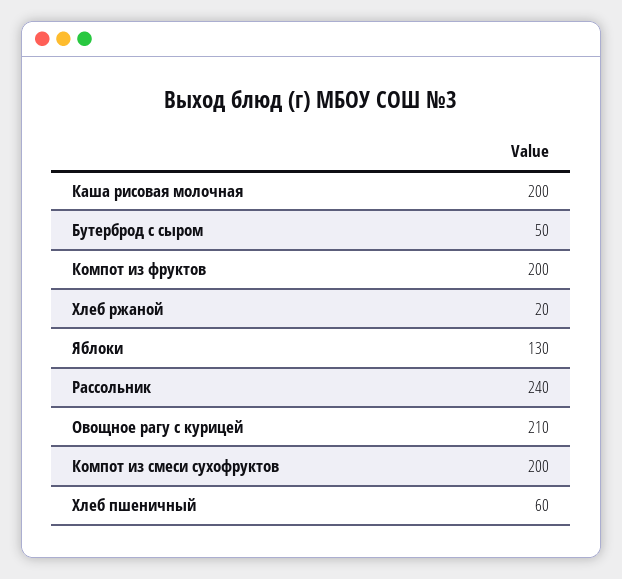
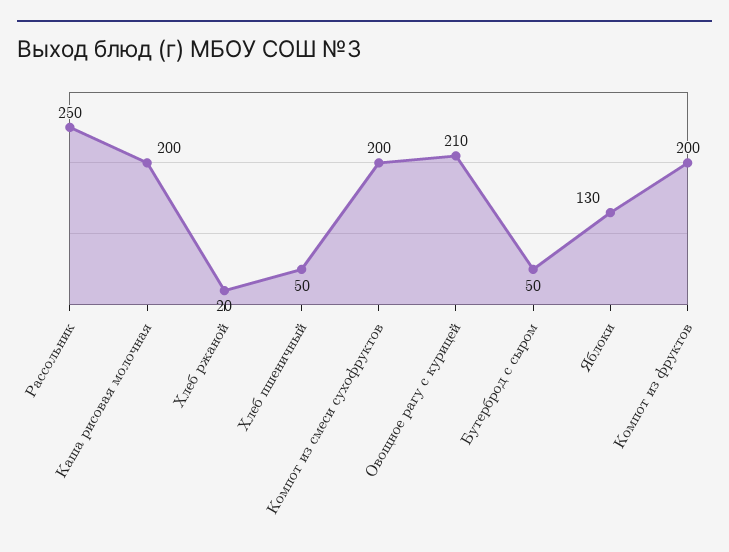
  {
    "Каша рисовая молочная": 200,
    "Бутерброд с сыром": 50,
    "Компот из фруктов": 200,
    "Хлеб ржаной": 20,
    "Яблоки": 130,
-   "Рассольник": 240,
+   "Рассольник": 250,
    "Овощное рагу с курицей": 210,
    "Компот из смеси сухофруктов": 200,
-   "Хлеб пшеничный": 60
+   "Хлеб пшеничный": 50
  }

